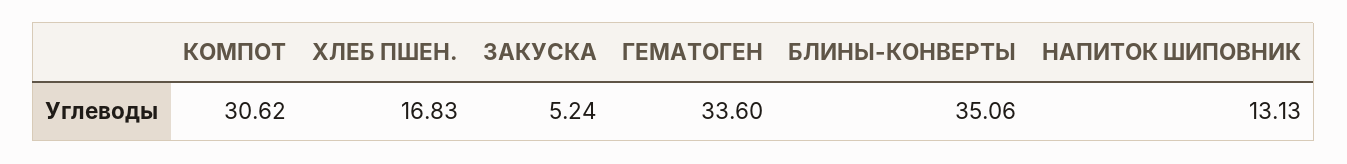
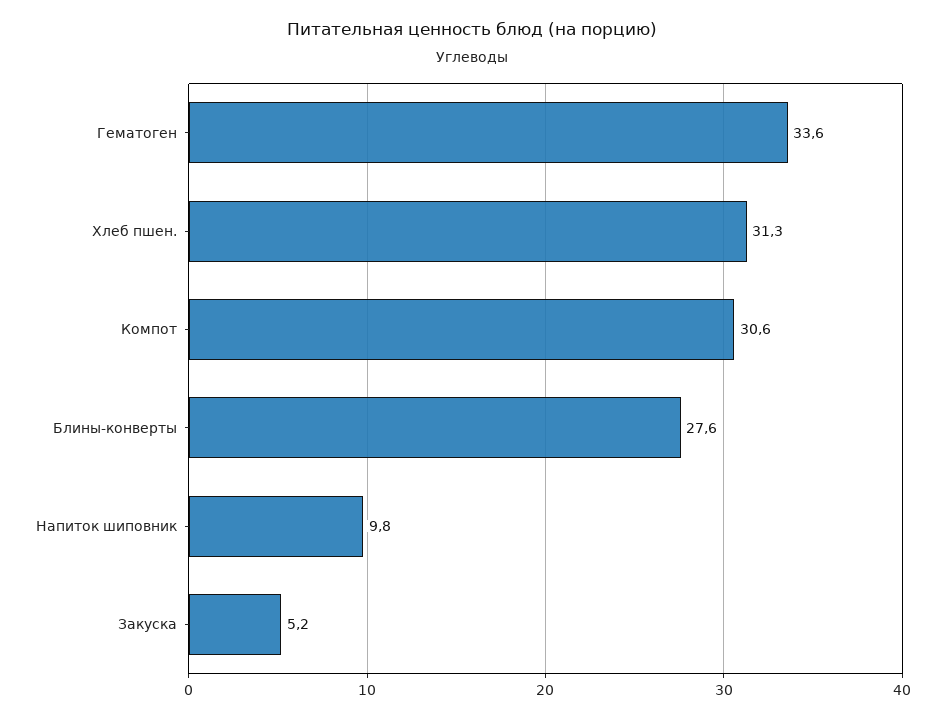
  {
    "КОМПОТ": 30.62,
-   "ХЛЕБ ПШЕН.": 16.83,
+   "ХЛЕБ ПШЕН.": 31.3,
    "ЗАКУСКА": 5.24,
    "ГЕМАТОГЕН": 33.6,
-   "БЛИНЫ-КОНВЕРТЫ": 35.06,
+   "БЛИНЫ-КОНВЕРТЫ": 27.6,
-   "НАПИТОК ШИПОВНИК": 13.13
+   "НАПИТОК ШИПОВНИК": 9.8
  }

